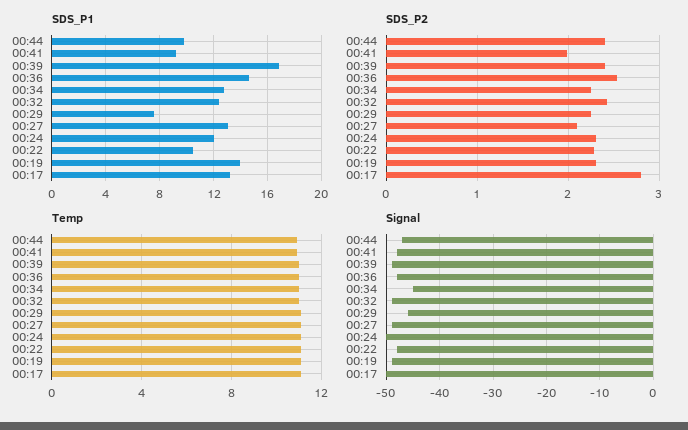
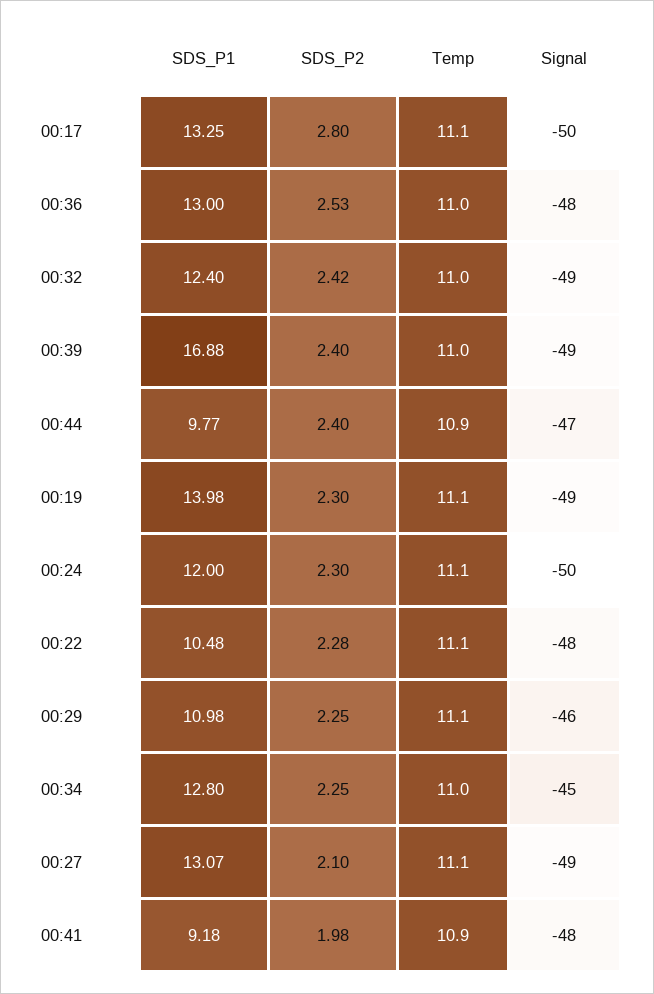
  {
    "SDS_P1": {
      "00:44": 9.77,
      "00:41": 9.18,
      "00:39": 16.88,
-     "00:36": 14.5,
+     "00:36": 13,
      "00:34": 12.8,
      "00:32": 12.4,
-     "00:29": 7.5,
+     "00:29": 10.98,
      "00:27": 13.07,
      "00:24": 12,
      "00:22": 10.48,
      "00:19": 13.98,
      "00:17": 13.25
    },
    "SDS_P2": {
      "00:44": 2.4,
      "00:41": 1.98,
      "00:39": 2.4,
      "00:36": 2.53,
      "00:34": 2.25,
      "00:32": 2.42,
      "00:29": 2.25,
      "00:27": 2.1,
      "00:24": 2.3,
      "00:22": 2.28,
      "00:19": 2.3,
      "00:17": 2.8
    },
    "Temp": {
      "00:44": 10.9,
      "00:41": 10.9,
      "00:39": 11,
      "00:36": 11,
      "00:34": 11,
      "00:32": 11,
      "00:29": 11.1,
      "00:27": 11.1,
      "00:24": 11.1,
      "00:22": 11.1,
      "00:19": 11.1,
      "00:17": 11.1
    },
    "Signal": {
      "00:44": -47,
      "00:41": -48,
      "00:39": -49,
      "00:36": -48,
      "00:34": -45,
      "00:32": -49,
      "00:29": -46,
      "00:27": -49,
      "00:24": -50,
      "00:22": -48,
      "00:19": -49,
      "00:17": -50
    }
  }

